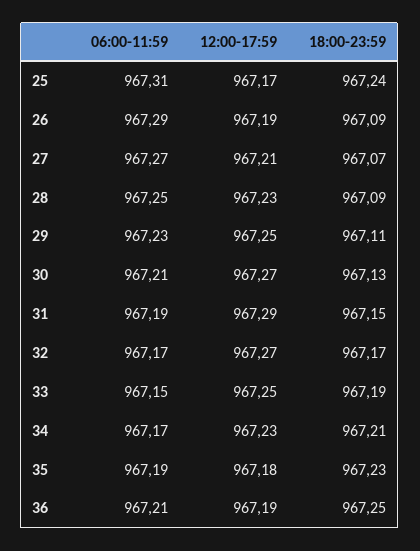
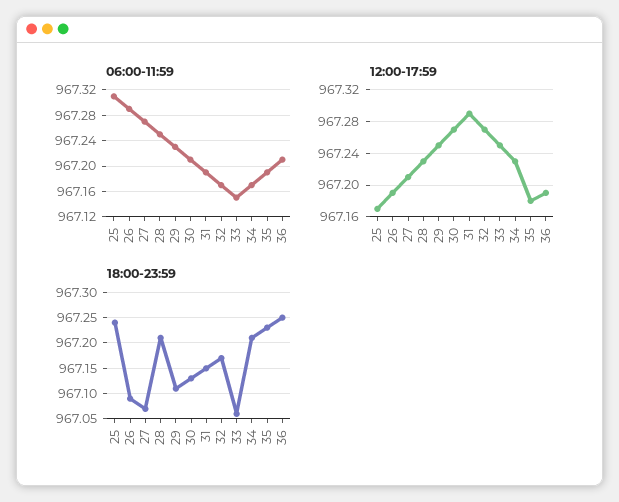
  {
    "06:00-11:59": {
      "25": 967.31,
      "26": 967.29,
      "27": 967.27,
      "28": 967.25,
      "29": 967.23,
      "30": 967.21,
      "31": 967.19,
      "32": 967.17,
      "33": 967.15,
      "34": 967.17,
      "35": 967.19,
      "36": 967.21
    },
    "12:00-17:59": {
      "25": 967.17,
      "26": 967.19,
      "27": 967.21,
      "28": 967.23,
      "29": 967.25,
      "30": 967.27,
      "31": 967.29,
      "32": 967.27,
      "33": 967.25,
      "34": 967.23,
      "35": 967.18,
      "36": 967.19
    },
    "18:00-23:59": {
      "25": 967.24,
      "26": 967.09,
      "27": 967.07,
-     "28": 967.09,
+     "28": 967.2,
      "29": 967.11,
      "30": 967.13,
      "31": 967.15,
      "32": 967.17,
-     "33": 967.19,
+     "33": 967.05,
      "34": 967.21,
      "35": 967.23,
      "36": 967.25
    }
  }

